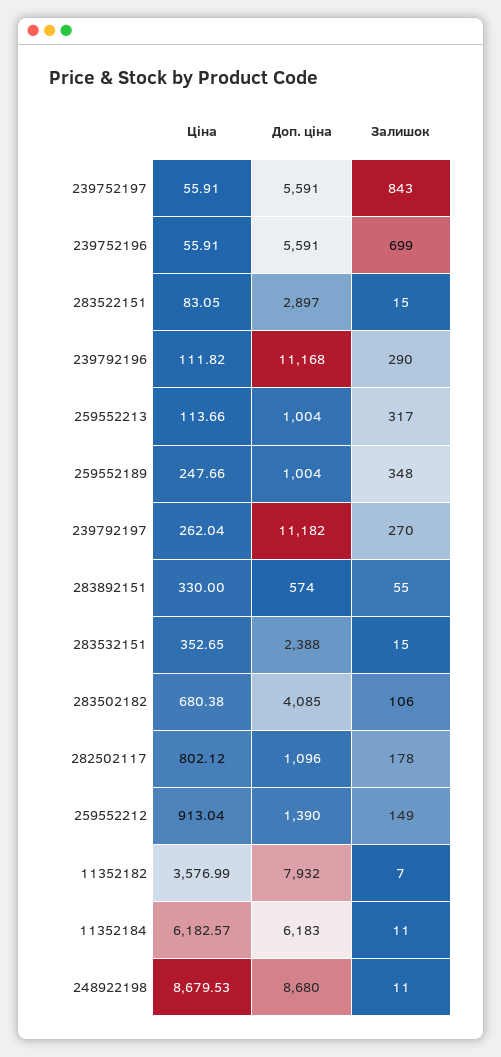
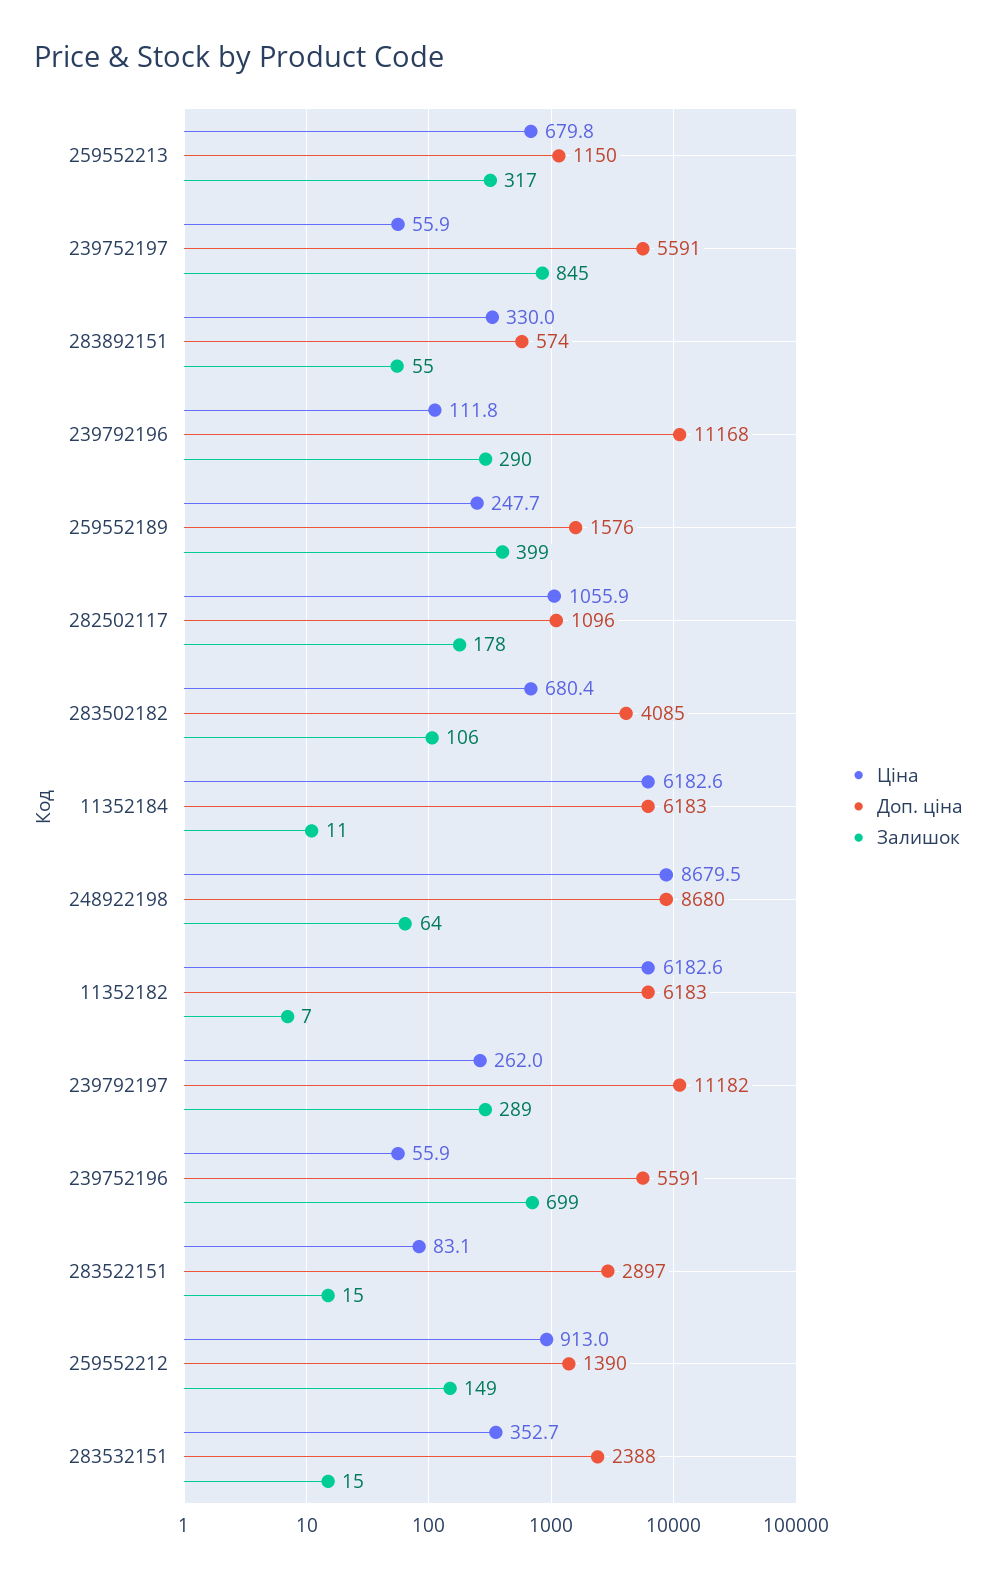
  {
    "Ціна": {
      "239752197": 55.91,
      "239752196": 55.91,
      "283522151": 83.05,
      "239792196": 111.82,
-     "259552213": 113.66,
+     "259552213": 679.8,
      "259552189": 247.66,
      "239792197": 262.04,
      "283892151": 330,
      "283532151": 352.65,
      "283502182": 680.38,
-     "282502117": 802.12,
+     "282502117": 1055.9,
      "259552212": 913.04,
-     "11352182": 3576.99,
+     "11352182": 6182.6,
      "11352184": 6182.57,
      "248922198": 8679.53
    },
    "Доп. ціна": {
      "239752197": 5591,
      "239752196": 5591,
      "283522151": 2897,
      "239792196": 11168,
-     "259552213": 1004,
+     "259552213": 1150,
-     "259552189": 1004,
+     "259552189": 1576,
      "239792197": 11182,
      "283892151": 574,
      "283532151": 2388,
      "283502182": 4085,
      "282502117": 1096,
      "259552212": 1390,
-     "11352182": 7932,
+     "11352182": 6183,
      "11352184": 6183,
      "248922198": 8680
    },
    "Залишок": {
-     "239752197": 843,
+     "239752197": 845,
      "239752196": 699,
      "283522151": 15,
      "239792196": 290,
      "259552213": 317,
-     "259552189": 348,
+     "259552189": 399,
-     "239792197": 270,
+     "239792197": 289,
      "283892151": 55,
      "283532151": 15,
      "283502182": 106,
      "282502117": 178,
      "259552212": 149,
      "11352182": 7,
      "11352184": 11,
-     "248922198": 11
+     "248922198": 64
    }
  }

